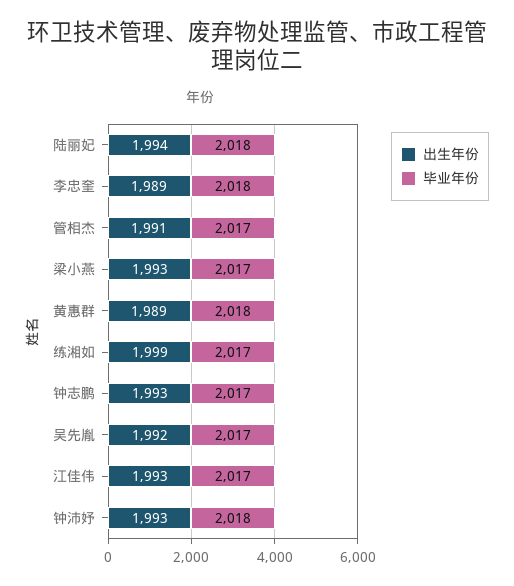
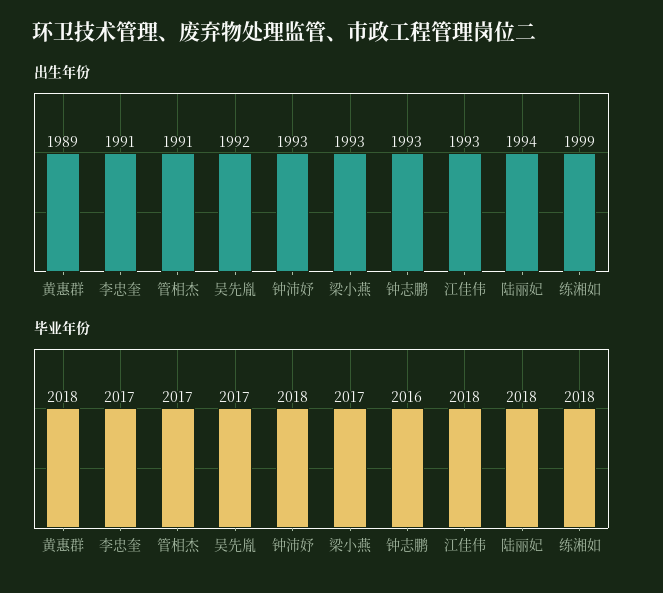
  {
    "出生年份": {
      "陆丽妃": 1994,
-     "李忠奎": 1989,
+     "李忠奎": 1991,
      "管相杰": 1991,
      "梁小燕": 1993,
      "黄惠群": 1989,
      "练湘如": 1999,
      "钟志鹏": 1993,
      "吴先胤": 1992,
      "江佳伟": 1993,
      "钟沛妤": 1993
    },
    "毕业年份": {
      "陆丽妃": 2018,
-     "李忠奎": 2018,
+     "李忠奎": 2017,
      "管相杰": 2017,
      "梁小燕": 2017,
      "黄惠群": 2018,
-     "练湘如": 2017,
+     "练湘如": 2018,
-     "钟志鹏": 2017,
+     "钟志鹏": 2016,
      "吴先胤": 2017,
-     "江佳伟": 2017,
+     "江佳伟": 2018,
      "钟沛妤": 2018
    }
  }

